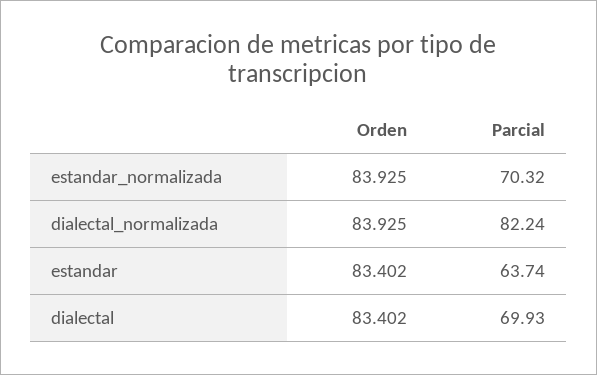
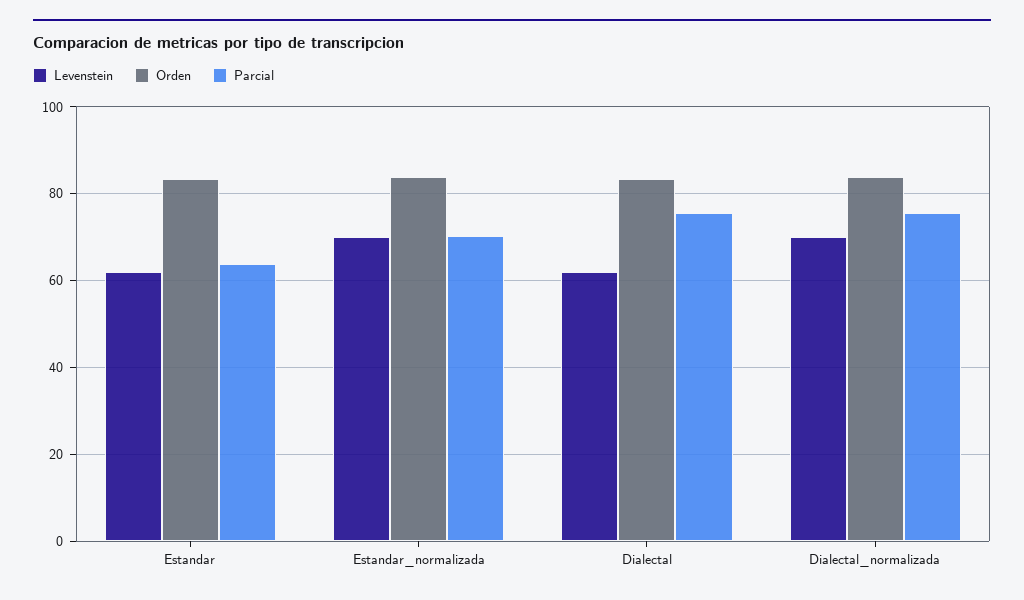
  {
    "Orden": {
      "estandar_normalizada": 83.925,
      "dialectal_normalizada": 83.925,
      "estandar": 83.402,
      "dialectal": 83.402
    },
    "Parcial": {
      "estandar_normalizada": 70.32,
-     "dialectal_normalizada": 82.24,
+     "dialectal_normalizada": 76,
      "estandar": 63.74,
-     "dialectal": 69.93
+     "dialectal": 76
-   }
+   },
+   "Levenstein": {
+     "estandar": 62,
+     "estandar_normalizada": 70,
+     "dialectal": 62,
+     "dialectal_normalizada": 70
+   }
  }

